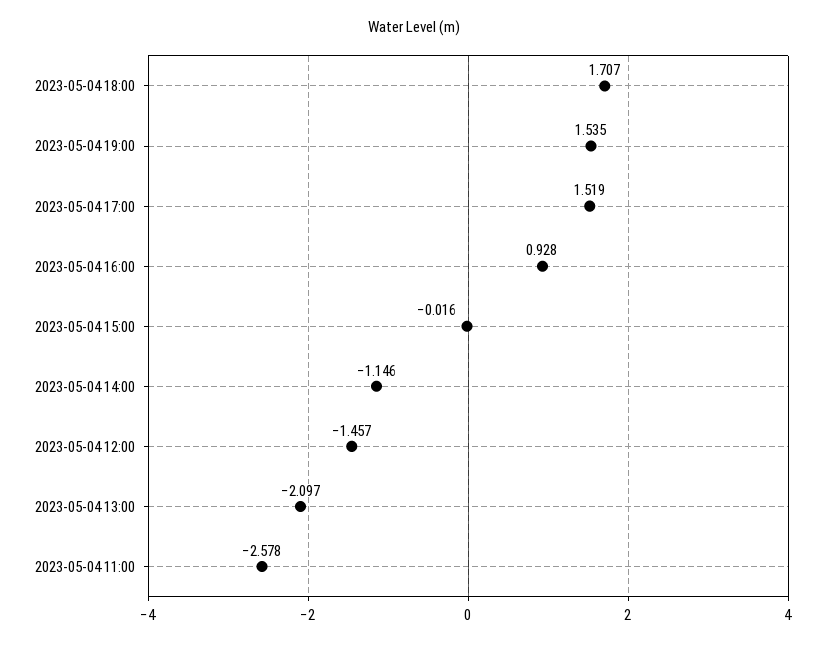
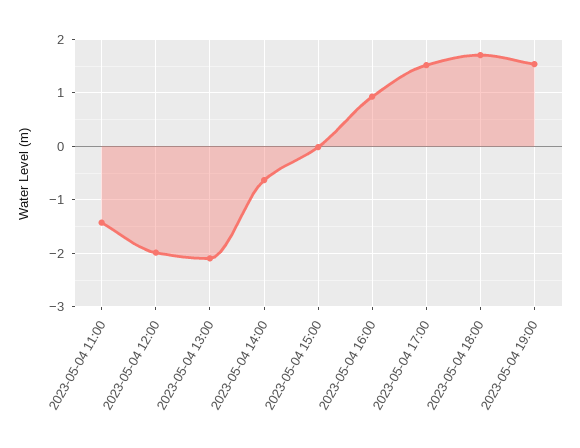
  {
    "2023-05-04 18:00": 1.707,
    "2023-05-04 19:00": 1.535,
    "2023-05-04 17:00": 1.519,
    "2023-05-04 16:00": 0.928,
    "2023-05-04 15:00": -0.016,
-   "2023-05-04 14:00": -1.146,
+   "2023-05-04 14:00": -0.6,
-   "2023-05-04 12:00": -1.457,
+   "2023-05-04 12:00": -2,
    "2023-05-04 13:00": -2.097,
-   "2023-05-04 11:00": -2.578
+   "2023-05-04 11:00": -1.4
  }

